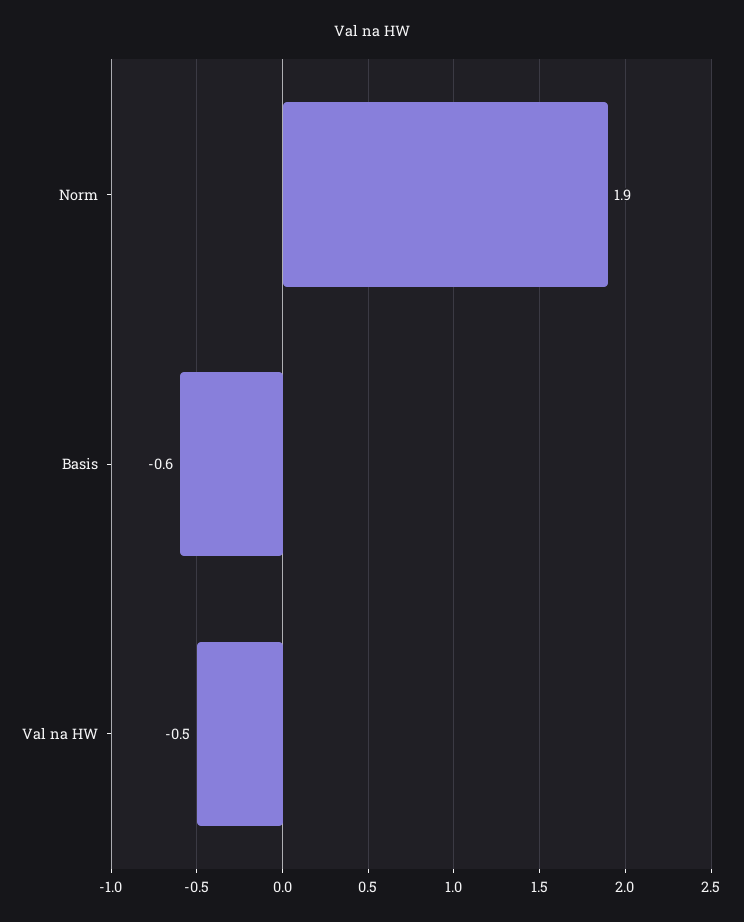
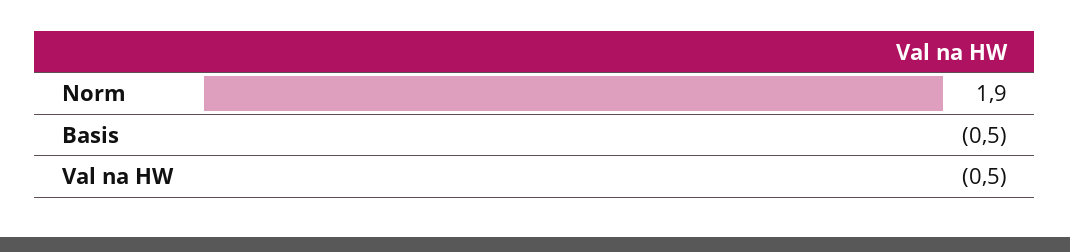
  {
    "Norm": 1.9,
-   "Basis": -0.6,
+   "Basis": -0.5,
    "Val na HW": -0.5
  }

